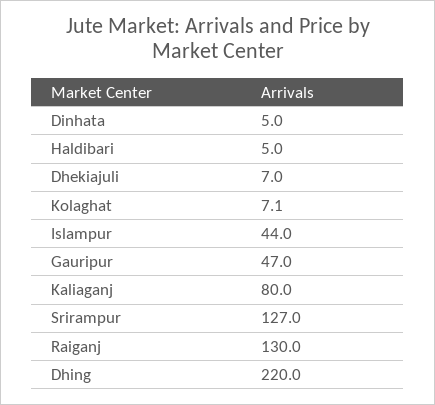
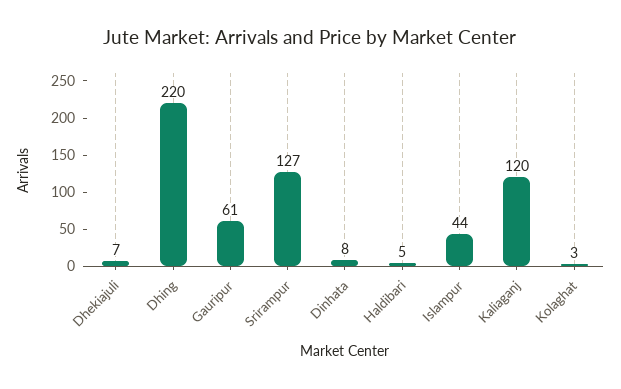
  {
-   "Dinhata": 5,
+   "Dinhata": 8,
    "Haldibari": 5,
    "Dhekiajuli": 7,
-   "Kolaghat": 7.1,
+   "Kolaghat": 3,
    "Islampur": 44,
-   "Gauripur": 47,
+   "Gauripur": 61,
-   "Kaliaganj": 80,
+   "Kaliaganj": 120,
    "Srirampur": 127,
-   "Raiganj": 130,
    "Dhing": 220
  }

